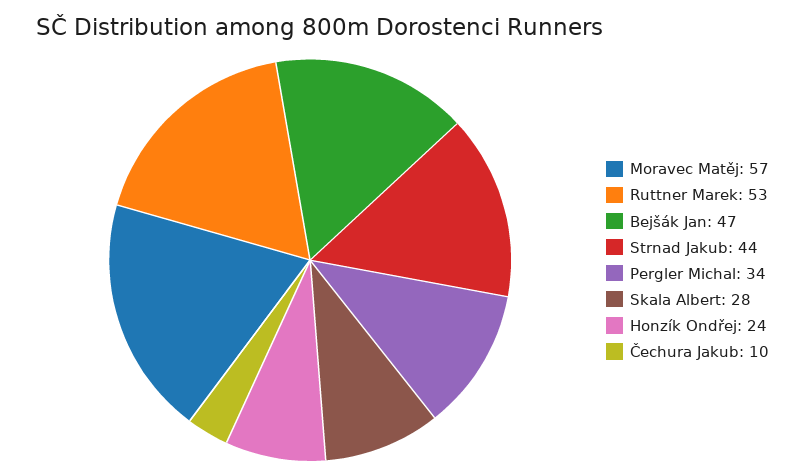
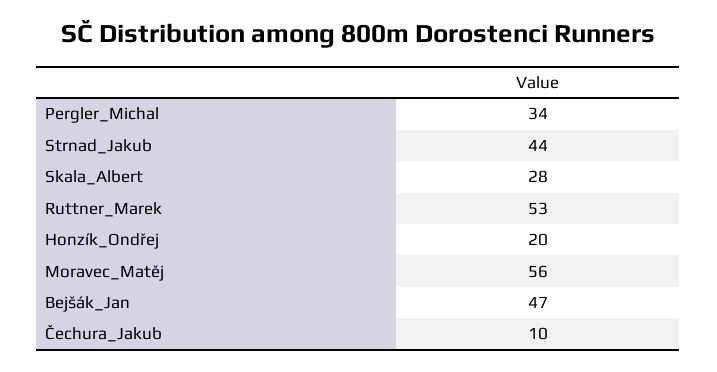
  {
-   "Moravec Matěj": 57,
+   "Moravec Matěj": 56,
    "Ruttner Marek": 53,
    "Bejšák Jan": 47,
    "Strnad Jakub": 44,
    "Pergler Michal": 34,
    "Skala Albert": 28,
-   "Honzík Ondřej": 24,
+   "Honzík Ondřej": 20,
    "Čechura Jakub": 10
  }

